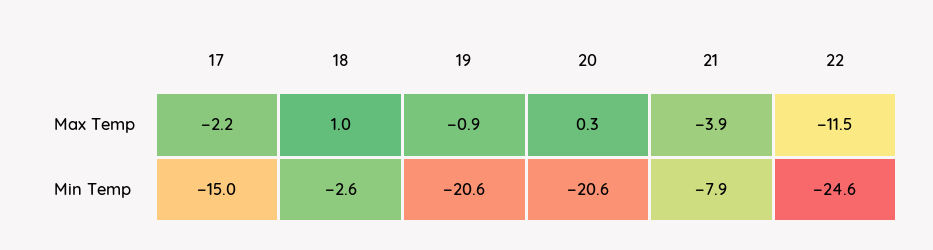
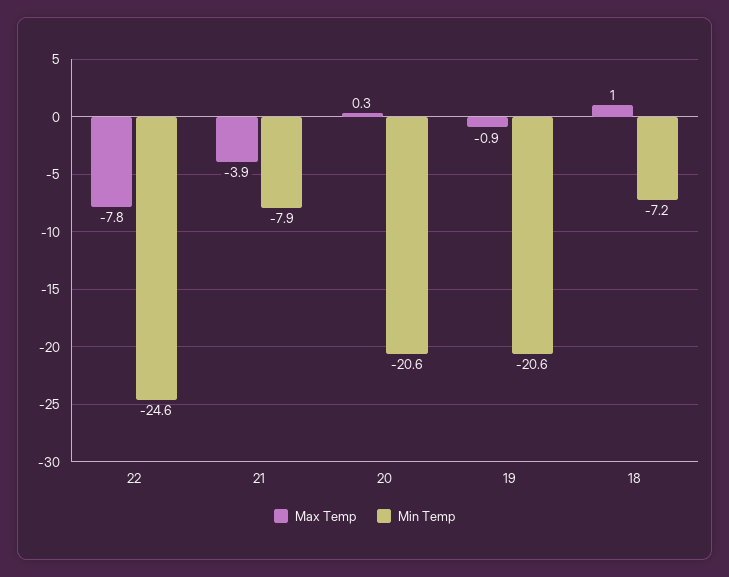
  {
    "Max Temp": {
-     "17": -2.2,
      "18": 1,
      "19": -0.9,
      "20": 0.3,
      "21": -3.9,
-     "22": -11.5
+     "22": -7.8
    },
    "Min Temp": {
-     "17": -15,
-     "18": -2.6,
+     "18": -7.2,
      "19": -20.6,
      "20": -20.6,
      "21": -7.9,
      "22": -24.6
    }
  }

